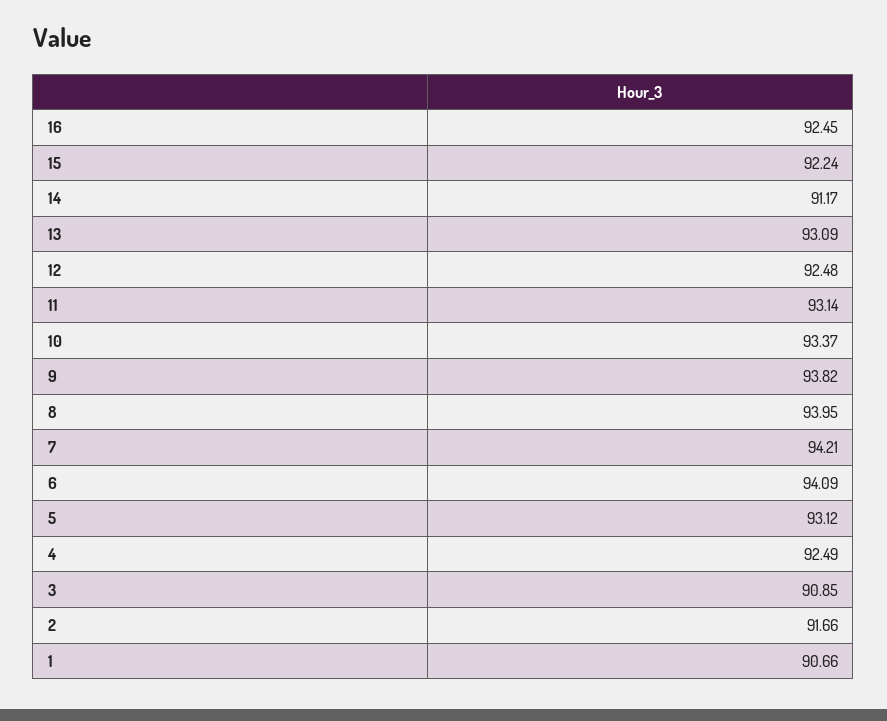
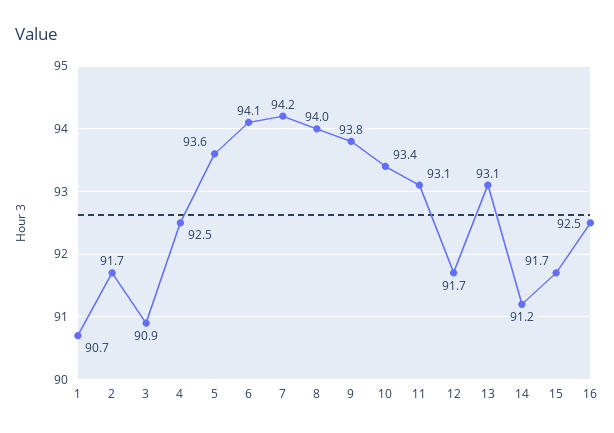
  {
    "16": 92.45,
-   "15": 92.24,
+   "15": 91.7,
    "14": 91.17,
    "13": 93.09,
-   "12": 92.48,
+   "12": 91.7,
    "11": 93.14,
    "10": 93.37,
    "9": 93.82,
    "8": 93.95,
    "7": 94.21,
    "6": 94.09,
-   "5": 93.12,
+   "5": 93.6,
    "4": 92.49,
    "3": 90.85,
    "2": 91.66,
    "1": 90.66
  }

